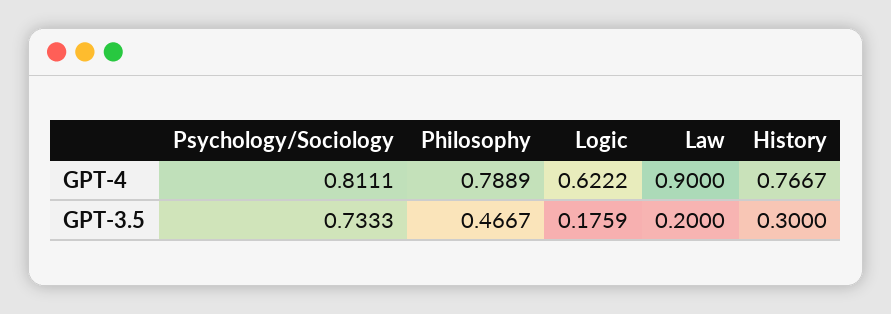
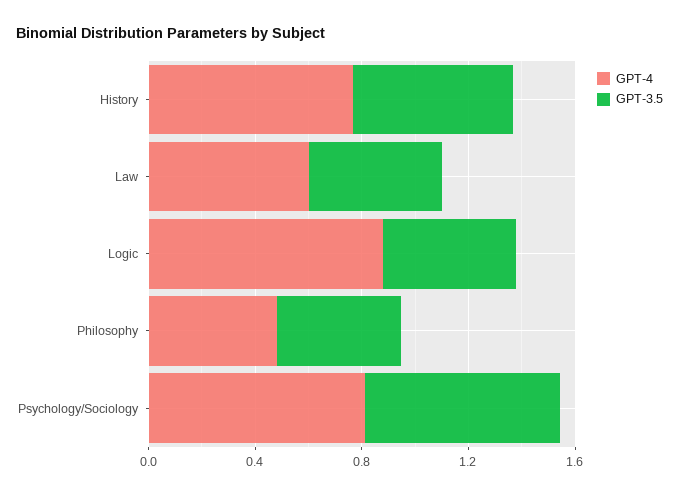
  {
    "GPT-4": {
      "Psychology/Sociology": 0.8111,
-     "Philosophy": 0.7889,
+     "Philosophy": 0.5,
-     "Logic": 0.6222,
+     "Logic": 0.9,
-     "Law": 0.9,
+     "Law": 0.6,
      "History": 0.7667
    },
    "GPT-3.5": {
      "Psychology/Sociology": 0.7333,
      "Philosophy": 0.4667,
-     "Logic": 0.1759,
+     "Logic": 0.5,
-     "Law": 0.2,
+     "Law": 0.5,
-     "History": 0.3
+     "History": 0.6
    }
  }

